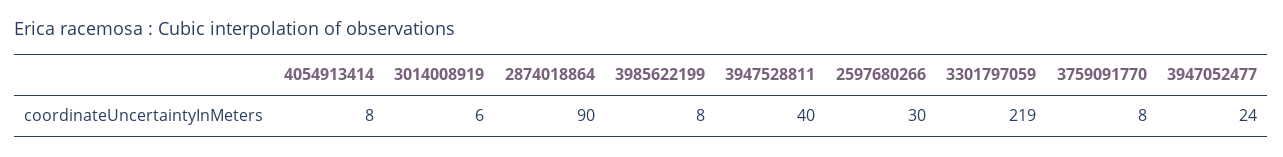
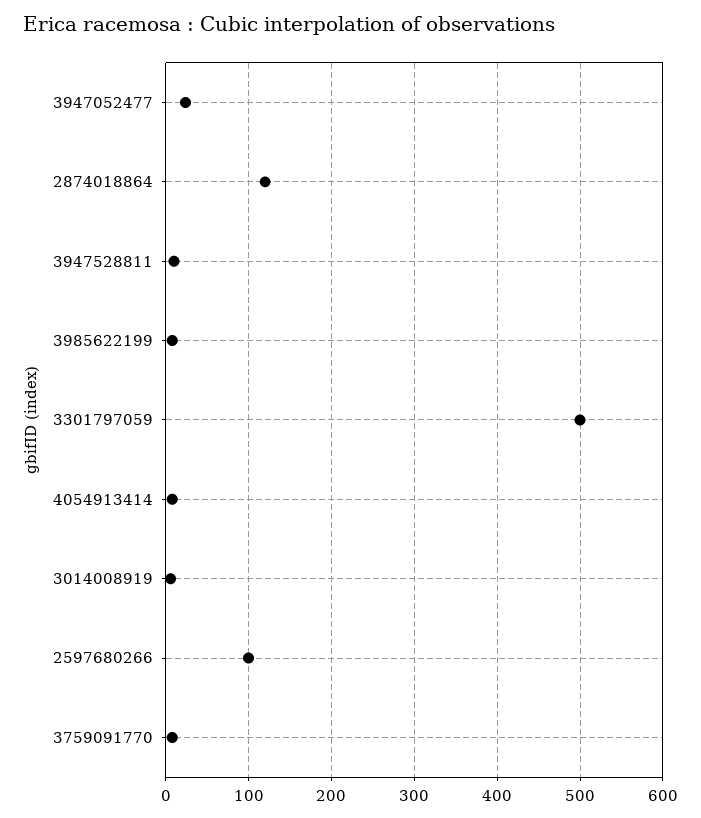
  {
    "4054913414": 8,
    "3014008919": 6,
-   "2874018864": 90,
+   "2874018864": 120,
    "3985622199": 8,
-   "3947528811": 40,
+   "3947528811": 10,
-   "2597680266": 30,
+   "2597680266": 100,
-   "3301797059": 219,
+   "3301797059": 500,
    "3759091770": 8,
    "3947052477": 24
  }

